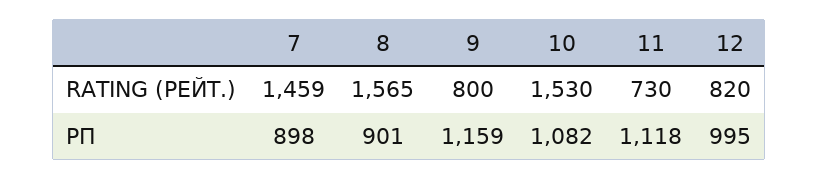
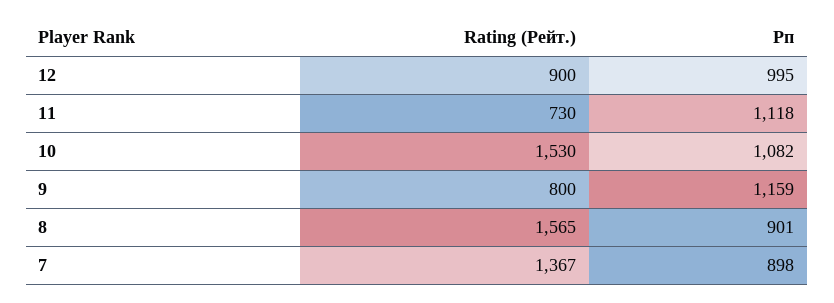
  {
    "7": {
-     "RATING (РЕЙТ.)": 1459,
+     "RATING (РЕЙТ.)": 1367,
      "РП": 898
    },
    "8": {
      "RATING (РЕЙТ.)": 1565,
      "РП": 901
    },
    "9": {
      "RATING (РЕЙТ.)": 800,
      "РП": 1159
    },
    "10": {
      "RATING (РЕЙТ.)": 1530,
      "РП": 1082
    },
    "11": {
      "RATING (РЕЙТ.)": 730,
      "РП": 1118
    },
    "12": {
-     "RATING (РЕЙТ.)": 820,
+     "RATING (РЕЙТ.)": 900,
      "РП": 995
    }
  }

